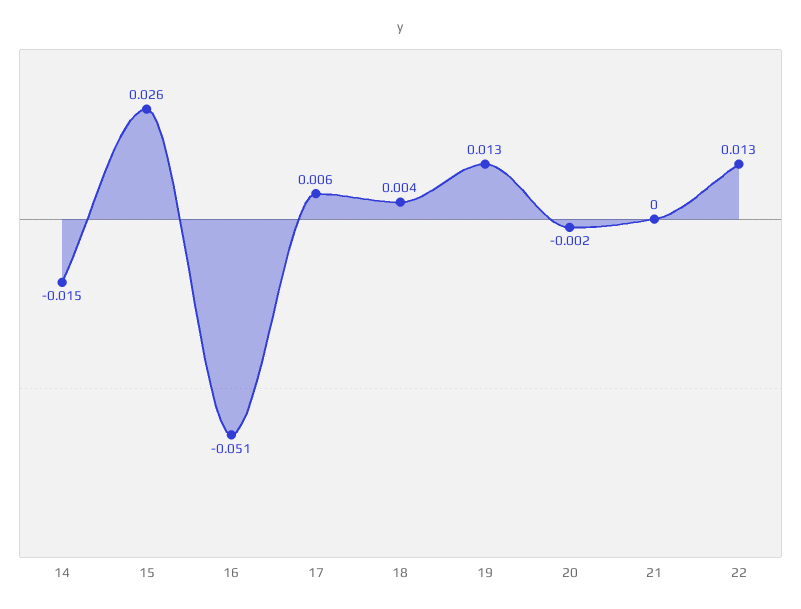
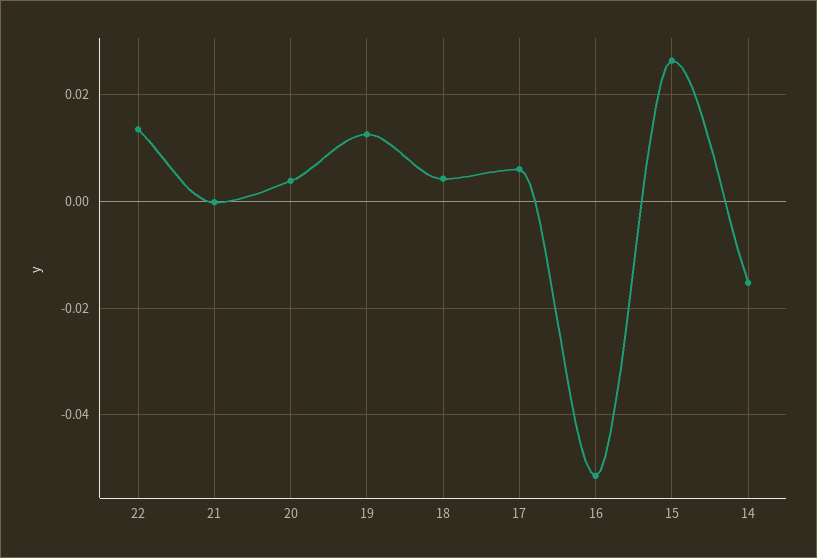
  {
    "14": -0.015,
    "15": 0.026,
    "16": -0.051,
    "17": 0.006,
    "18": 0.004,
    "19": 0.013,
-   "20": -0.002,
+   "20": 0.004,
    "21": 0,
    "22": 0.013
  }

